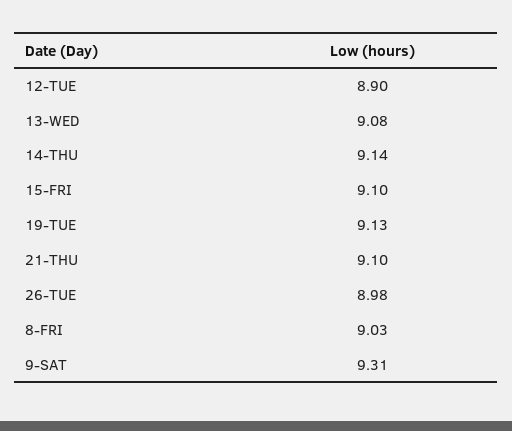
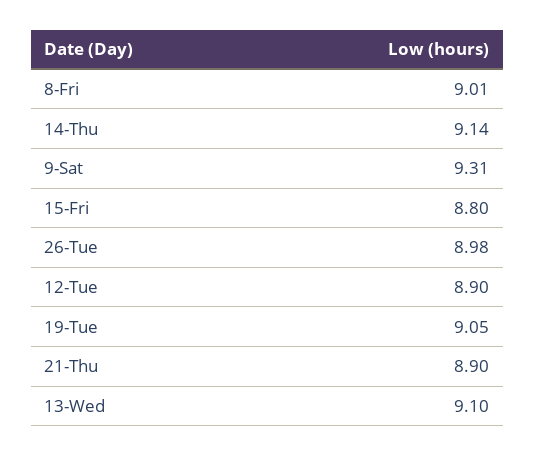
  {
    "12-TUE": 8.9,
-   "13-WED": 9.08,
+   "13-WED": 9.1,
    "14-THU": 9.14,
-   "15-FRI": 9.1,
+   "15-FRI": 8.8,
-   "19-TUE": 9.13,
+   "19-TUE": 9.05,
-   "21-THU": 9.1,
+   "21-THU": 8.9,
    "26-TUE": 8.98,
-   "8-FRI": 9.03,
+   "8-FRI": 9.01,
    "9-SAT": 9.31
  }

